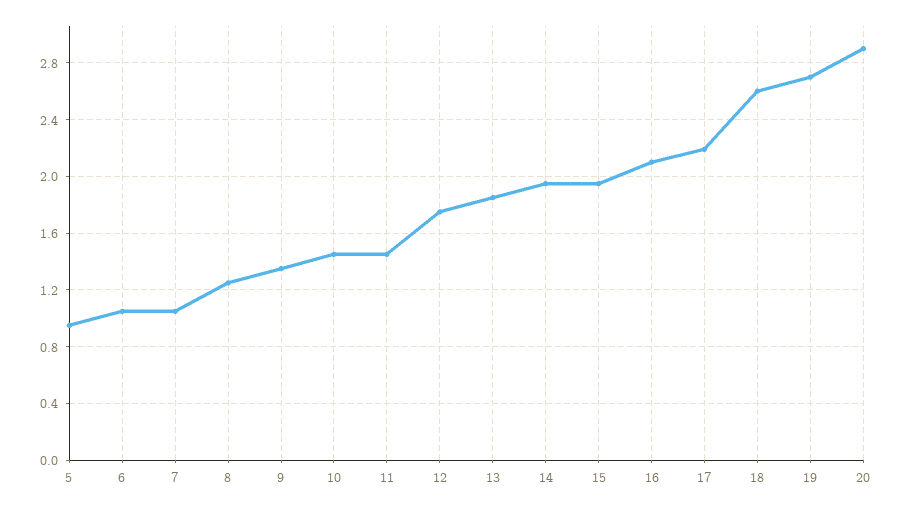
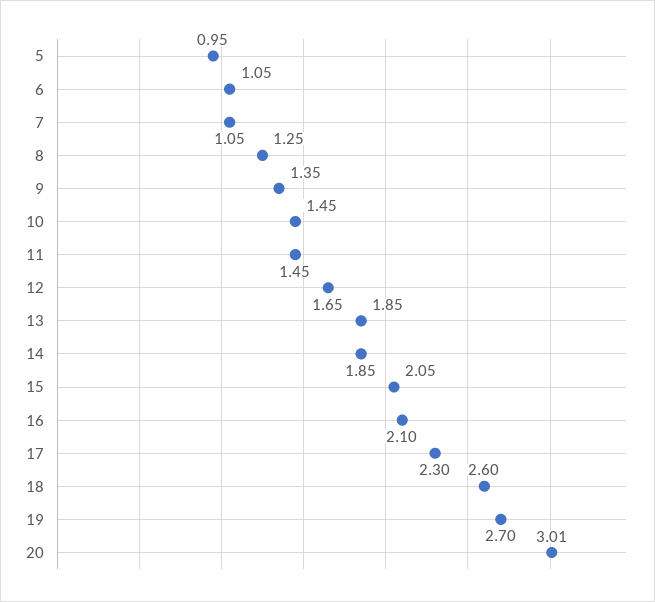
  {
    "5": 0.95,
    "6": 1.05,
    "7": 1.05,
    "8": 1.25,
    "9": 1.35,
    "10": 1.45,
    "11": 1.45,
-   "12": 1.75,
+   "12": 1.65,
    "13": 1.85,
-   "14": 1.95,
+   "14": 1.85,
-   "15": 1.95,
+   "15": 2.05,
    "16": 2.1,
-   "17": 2.2,
+   "17": 2.3,
    "18": 2.6,
    "19": 2.7,
-   "20": 2.9
+   "20": 3.01
  }

